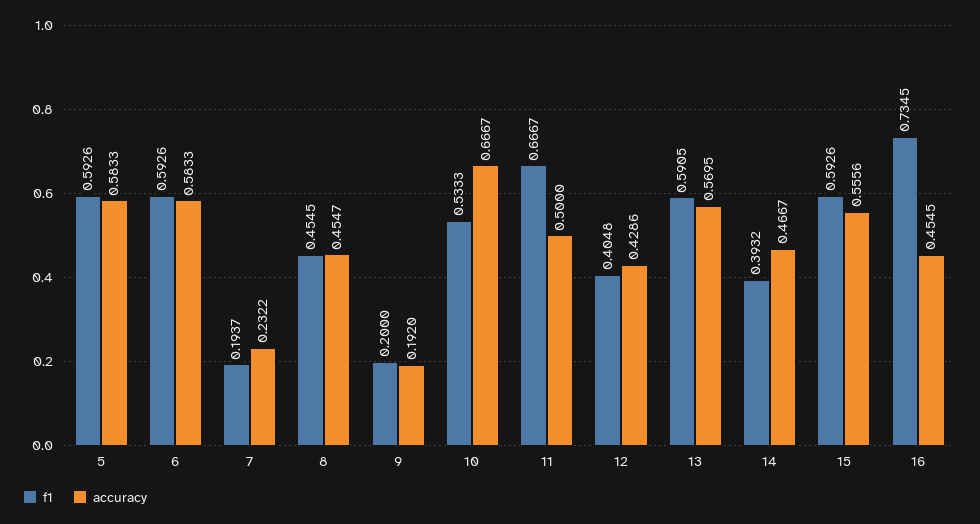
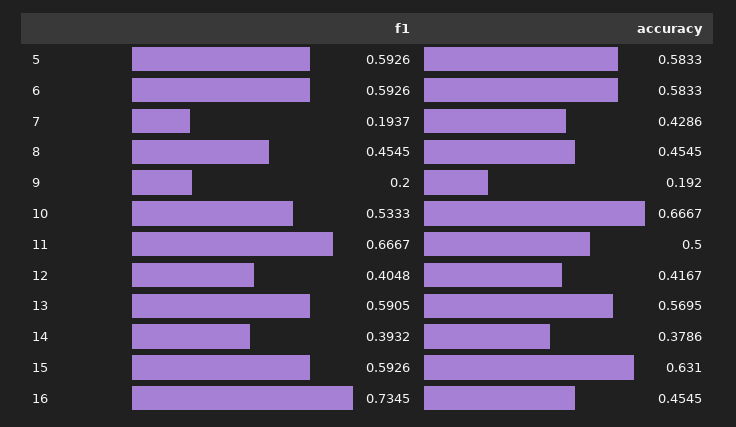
  {
    "f1": {
      "5": 0.5926,
      "6": 0.5926,
      "7": 0.1937,
      "8": 0.4545,
      "9": 0.2,
      "10": 0.5333,
      "11": 0.6667,
      "12": 0.4048,
      "13": 0.5905,
      "14": 0.3932,
      "15": 0.5926,
      "16": 0.7345
    },
    "accuracy": {
      "5": 0.5833,
      "6": 0.5833,
-     "7": 0.2322,
+     "7": 0.4286,
-     "8": 0.4547,
+     "8": 0.4545,
      "9": 0.192,
      "10": 0.6667,
      "11": 0.5,
-     "12": 0.4286,
+     "12": 0.4167,
      "13": 0.5695,
-     "14": 0.4667,
+     "14": 0.3786,
-     "15": 0.5556,
+     "15": 0.631,
      "16": 0.4545
    }
  }

